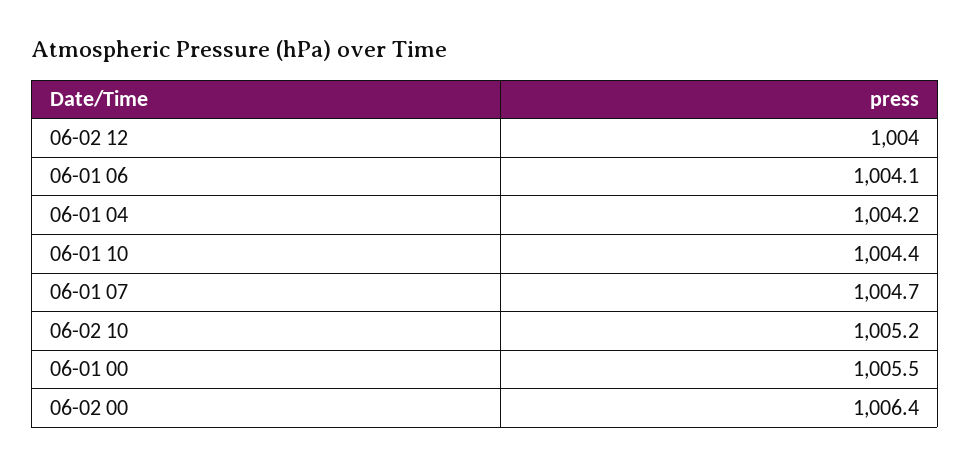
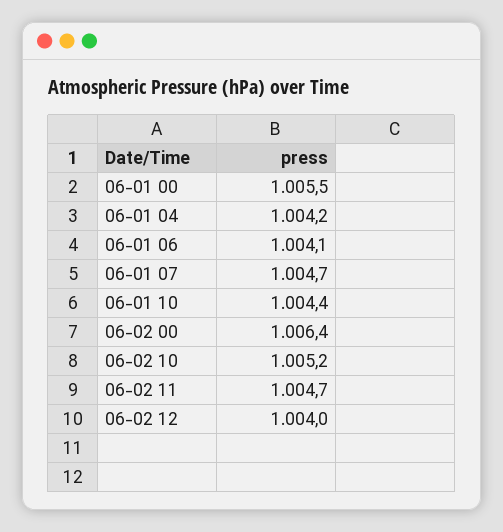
  {
    "06-02 12": 1004,
    "06-01 06": 1004.1,
    "06-01 04": 1004.2,
    "06-01 10": 1004.4,
    "06-01 07": 1004.7,
    "06-02 10": 1005.2,
    "06-01 00": 1005.5,
-   "06-02 00": 1006.4
+   "06-02 00": 1006.4,
+   "06-02 11": 1004.7
  }

